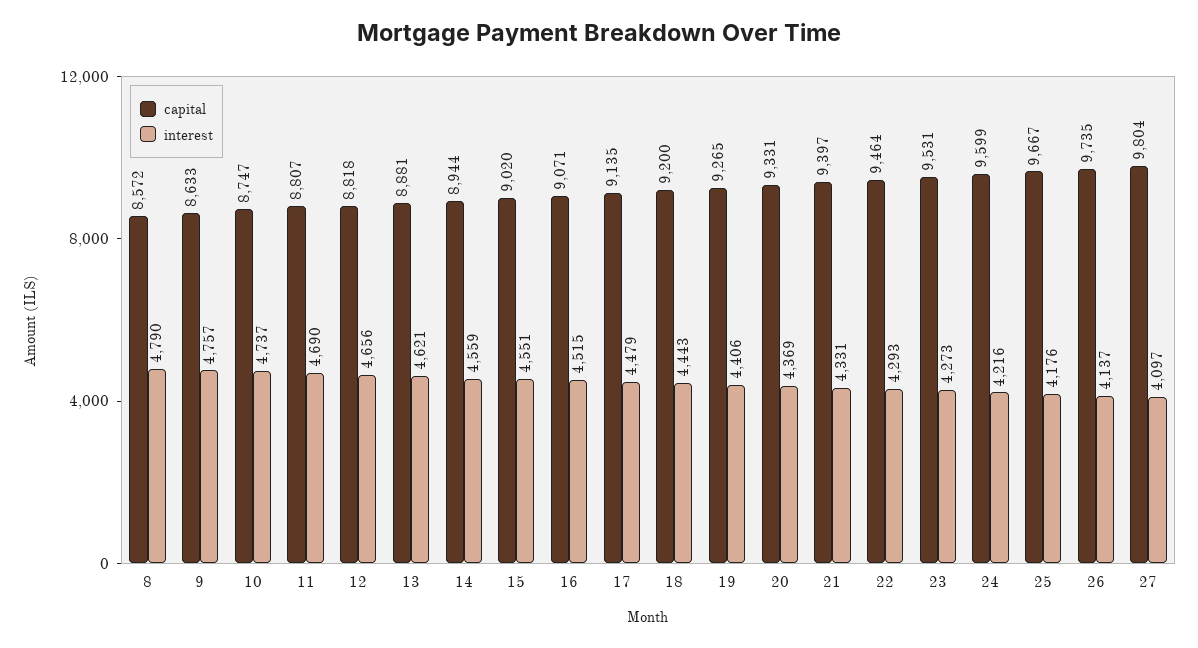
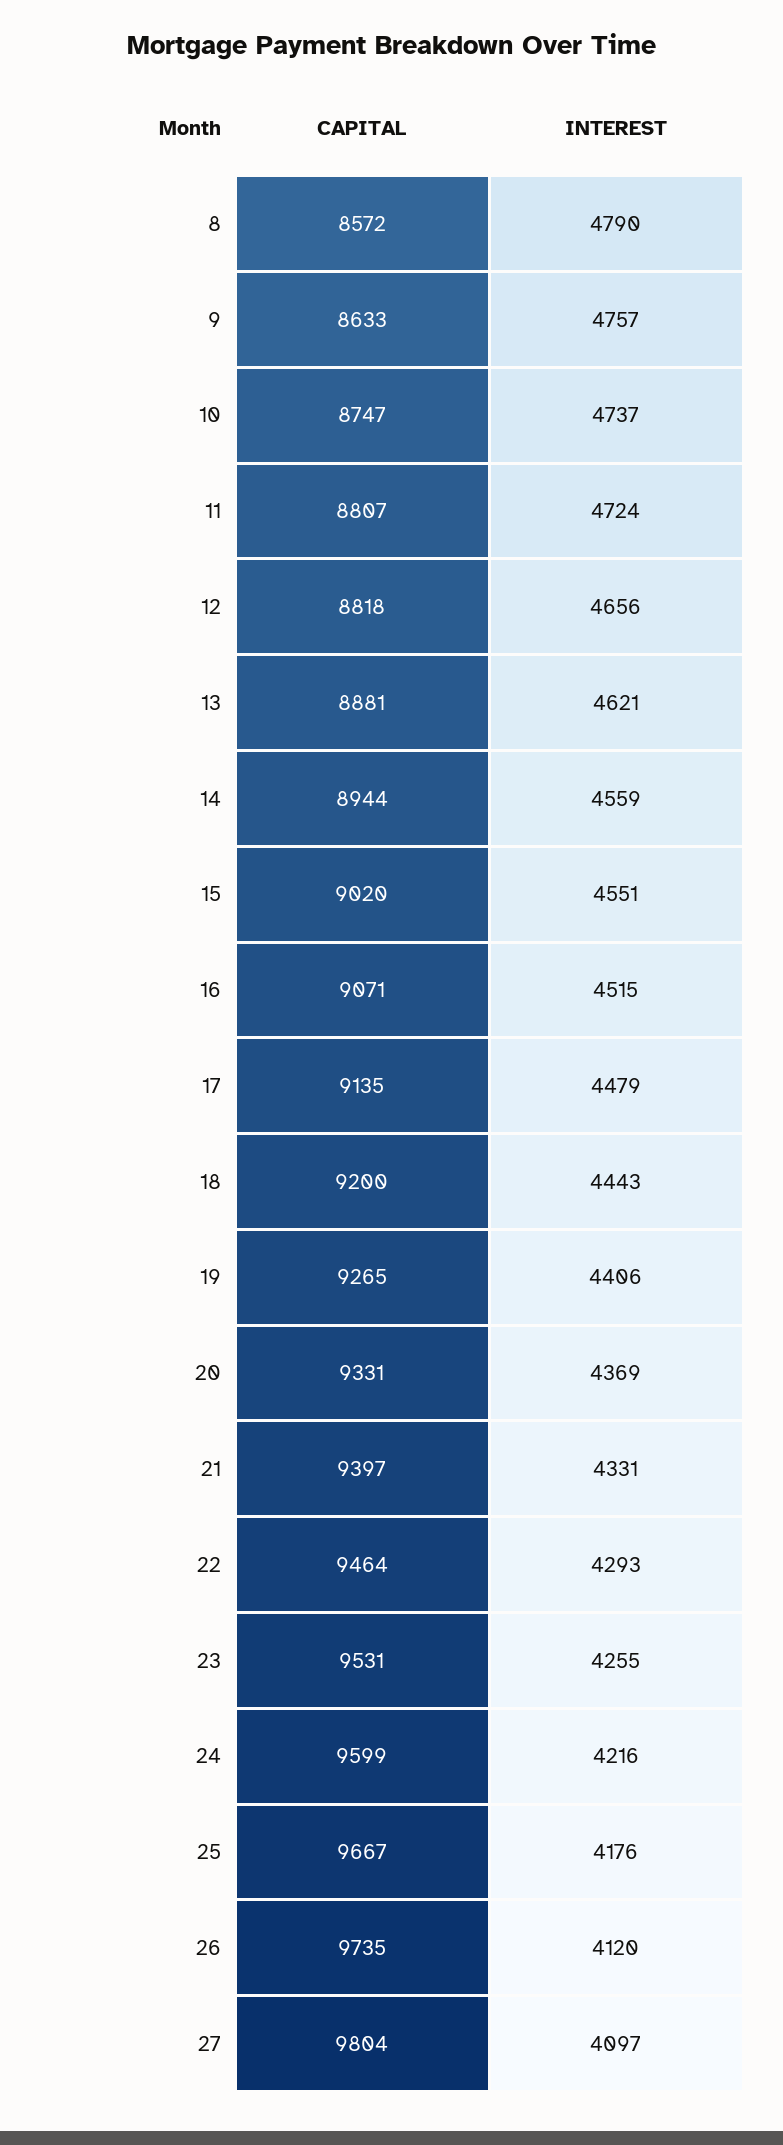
  {
    "capital": {
      "8": 8572,
      "9": 8633,
      "10": 8747,
      "11": 8807,
      "12": 8818,
      "13": 8881,
      "14": 8944,
      "15": 9020,
      "16": 9071,
      "17": 9135,
      "18": 9200,
      "19": 9265,
      "20": 9331,
      "21": 9397,
      "22": 9464,
      "23": 9531,
      "24": 9599,
      "25": 9667,
      "26": 9735,
      "27": 9804
    },
    "interest": {
      "8": 4790,
      "9": 4757,
      "10": 4737,
-     "11": 4690,
+     "11": 4724,
      "12": 4656,
      "13": 4621,
      "14": 4559,
      "15": 4551,
      "16": 4515,
      "17": 4479,
      "18": 4443,
      "19": 4406,
      "20": 4369,
      "21": 4331,
      "22": 4293,
-     "23": 4273,
+     "23": 4255,
      "24": 4216,
      "25": 4176,
-     "26": 4137,
+     "26": 4120,
      "27": 4097
    }
  }

